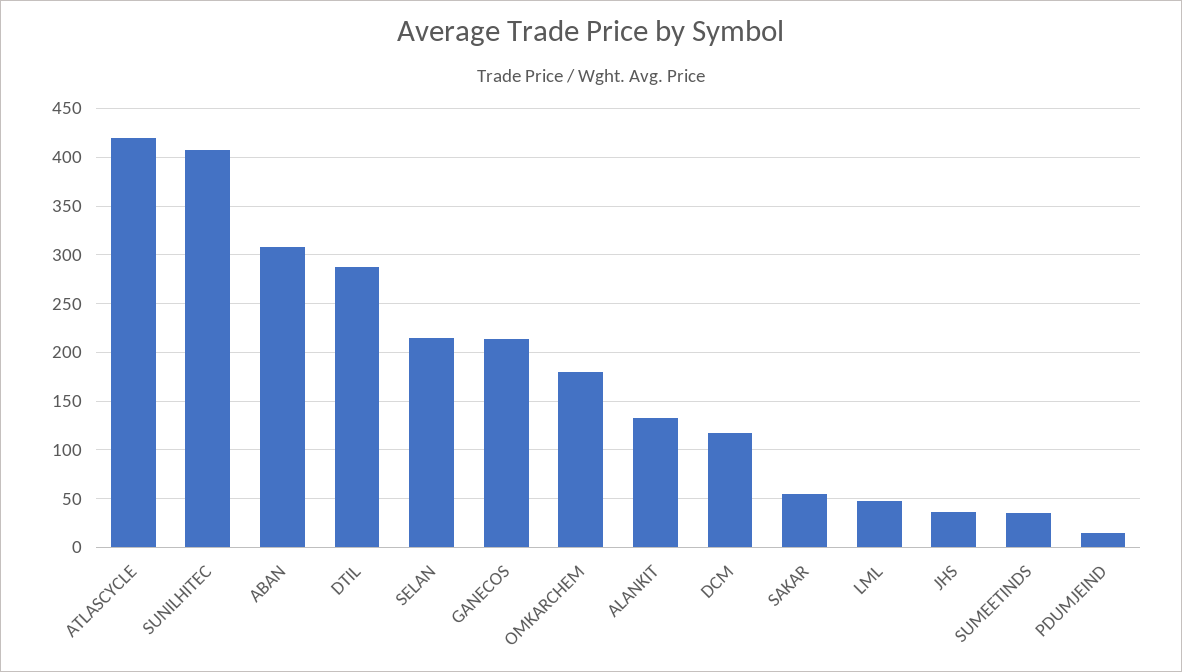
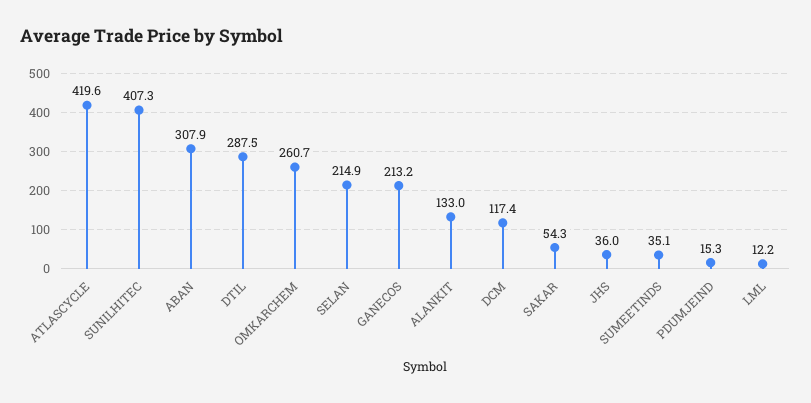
  {
    "ATLASCYCLE": 419.6,
    "SUNILHITEC": 407.3,
    "ABAN": 307.9,
    "DTIL": 287.5,
    "SELAN": 214.9,
    "GANECOS": 213.2,
-   "OMKARCHEM": 180,
+   "OMKARCHEM": 260.7,
    "ALANKIT": 133,
    "DCM": 117.4,
    "SAKAR": 54.3,
-   "LML": 50,
+   "LML": 12.2,
    "JHS": 36,
    "SUMEETINDS": 35.1,
    "PDUMJEIND": 15.3
  }

